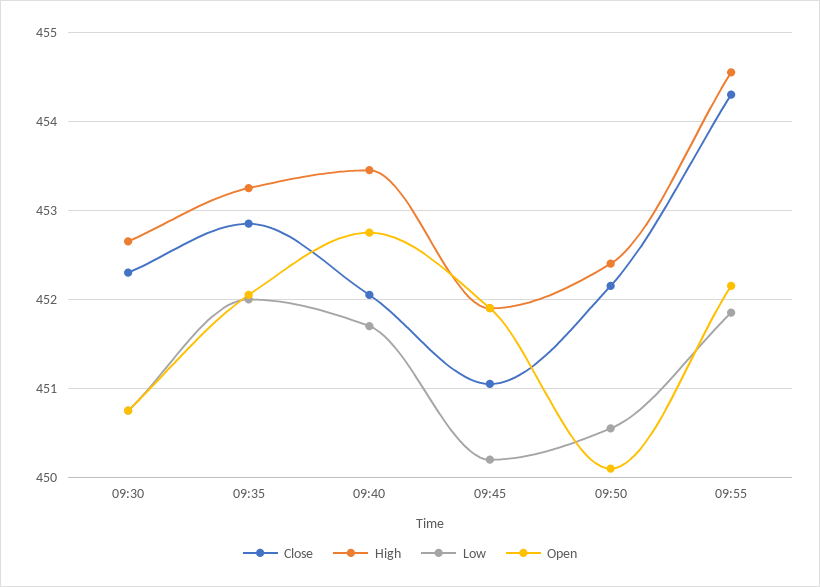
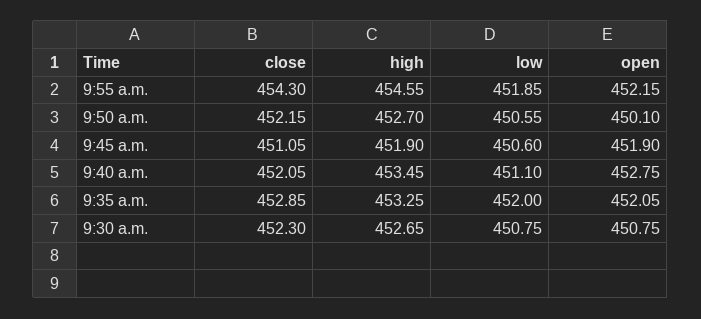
  {
    "Close": {
      "09:30": 452.3,
      "09:35": 452.85,
      "09:40": 452.05,
      "09:45": 451.05,
      "09:50": 452.15,
      "09:55": 454.3
    },
    "High": {
      "09:30": 452.65,
      "09:35": 453.25,
      "09:40": 453.45,
      "09:45": 451.9,
-     "09:50": 452.4,
+     "09:50": 452.7,
      "09:55": 454.55
    },
    "Low": {
      "09:30": 450.75,
      "09:35": 452,
-     "09:40": 451.7,
+     "09:40": 451.1,
-     "09:45": 450.2,
+     "09:45": 450.6,
      "09:50": 450.55,
      "09:55": 451.85
    },
    "Open": {
      "09:30": 450.75,
      "09:35": 452.05,
      "09:40": 452.75,
      "09:45": 451.9,
      "09:50": 450.1,
      "09:55": 452.15
    }
  }

